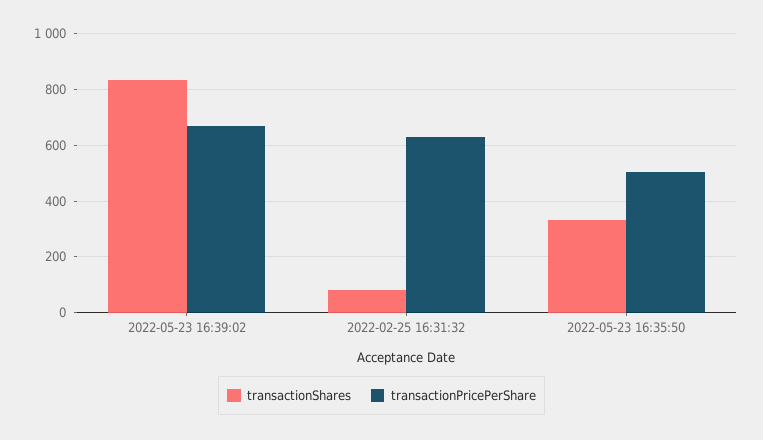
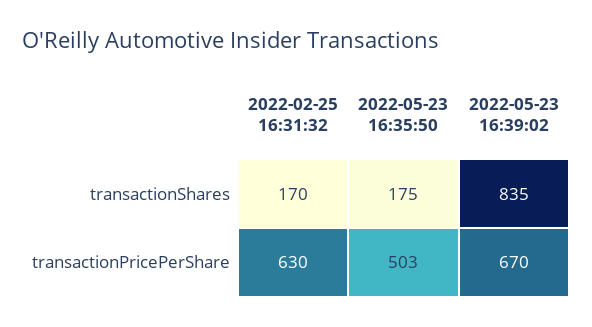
  {
    "transactionShares": {
      "2022-05-23 16:39:02": 835,
-     "2022-02-25 16:31:32": 75,
+     "2022-02-25 16:31:32": 170,
-     "2022-05-23 16:35:50": 325
+     "2022-05-23 16:35:50": 175
    },
    "transactionPricePerShare": {
      "2022-05-23 16:39:02": 670,
      "2022-02-25 16:31:32": 630,
      "2022-05-23 16:35:50": 503
    }
  }

